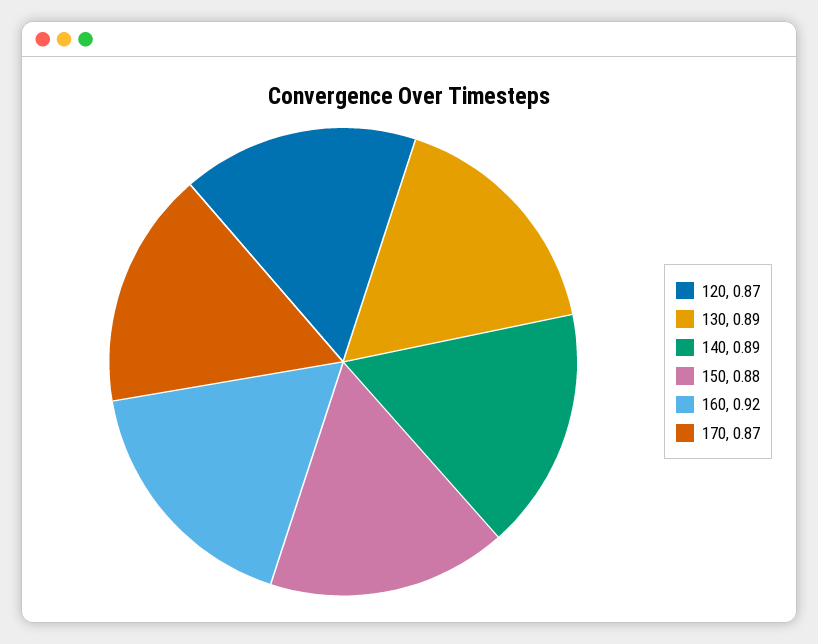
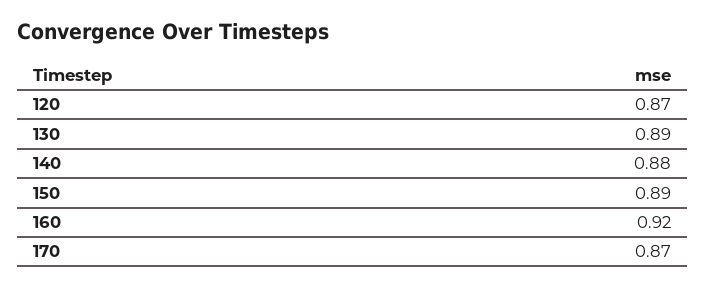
  {
    "120": 0.87,
    "130": 0.89,
-   "140": 0.89,
+   "140": 0.88,
-   "150": 0.88,
+   "150": 0.89,
    "160": 0.92,
    "170": 0.87
  }

